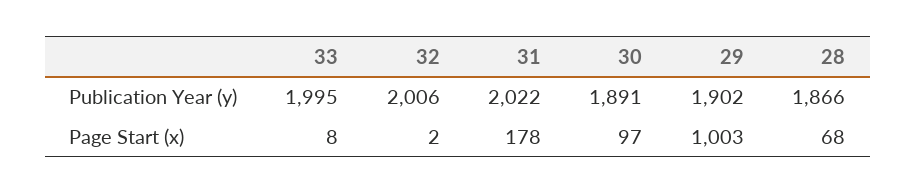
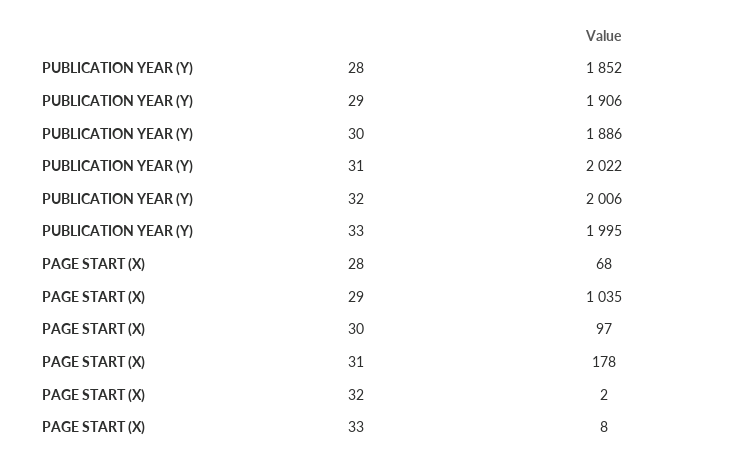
  {
    "33": {
      "Publication Year (y)": 1995,
      "Page Start (x)": 8
    },
    "32": {
      "Publication Year (y)": 2006,
      "Page Start (x)": 2
    },
    "31": {
      "Publication Year (y)": 2022,
      "Page Start (x)": 178
    },
    "30": {
-     "Publication Year (y)": 1891,
+     "Publication Year (y)": 1886,
      "Page Start (x)": 97
    },
    "29": {
-     "Publication Year (y)": 1902,
+     "Publication Year (y)": 1906,
-     "Page Start (x)": 1003
+     "Page Start (x)": 1035
    },
    "28": {
-     "Publication Year (y)": 1866,
+     "Publication Year (y)": 1852,
      "Page Start (x)": 68
    }
  }

